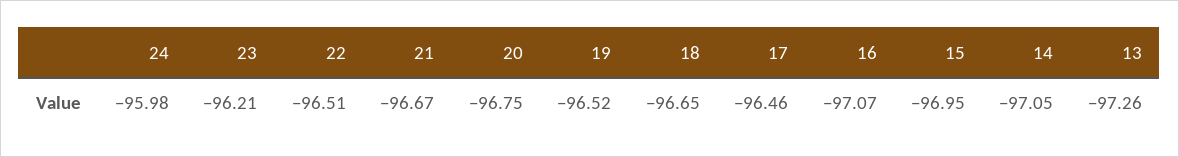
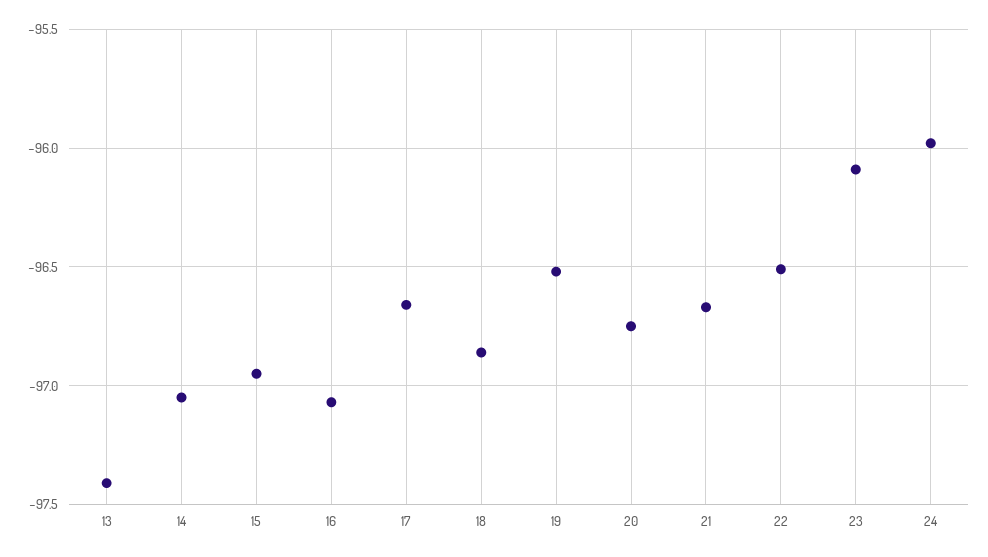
  {
    "24": -95.98,
-   "23": -96.21,
+   "23": -96.1,
    "22": -96.51,
    "21": -96.67,
    "20": -96.75,
    "19": -96.52,
-   "18": -96.65,
+   "18": -96.85,
-   "17": -96.46,
+   "17": -96.65,
    "16": -97.07,
    "15": -96.95,
    "14": -97.05,
-   "13": -97.26
+   "13": -97.4
  }

